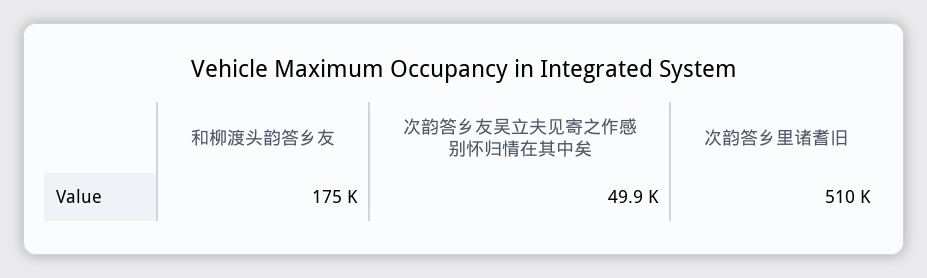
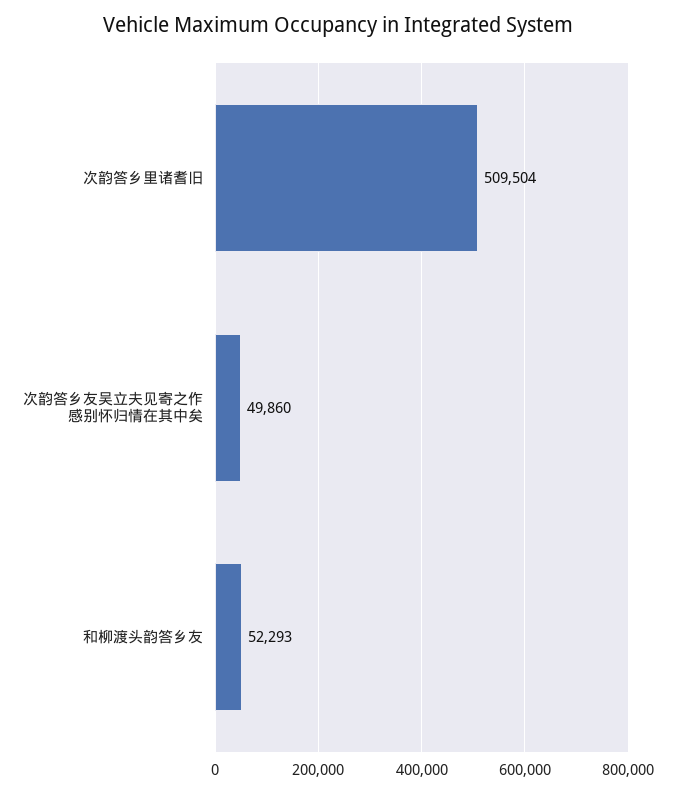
  {
-   "和柳渡头韵答乡友": 175000,
+   "和柳渡头韵答乡友": 52293,
    "次韵答乡友吴立夫见寄之作感别怀归情在其中矣": 49860,
    "次韵答乡里诸耆旧": 509504
  }

